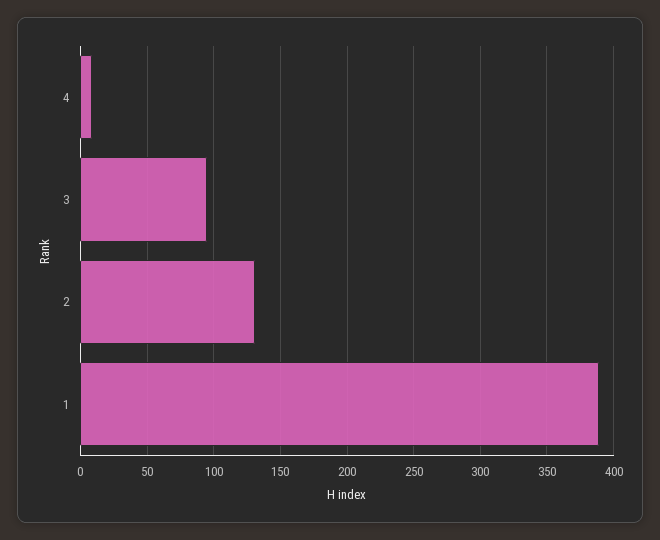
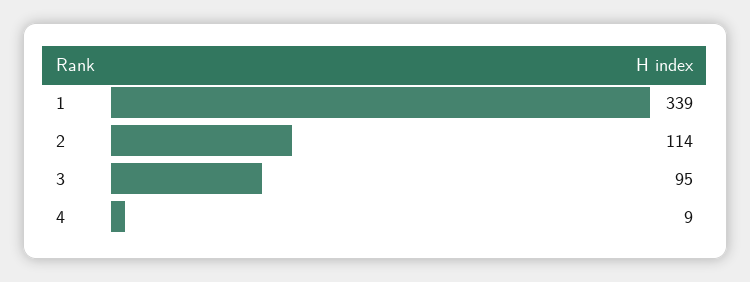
  {
    "4": 9,
    "3": 95,
-   "2": 130,
+   "2": 114,
-   "1": 390
+   "1": 339
  }

